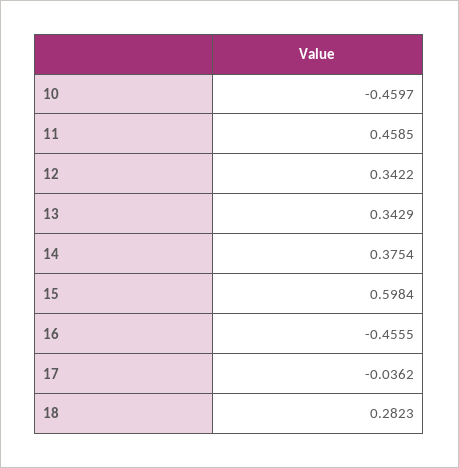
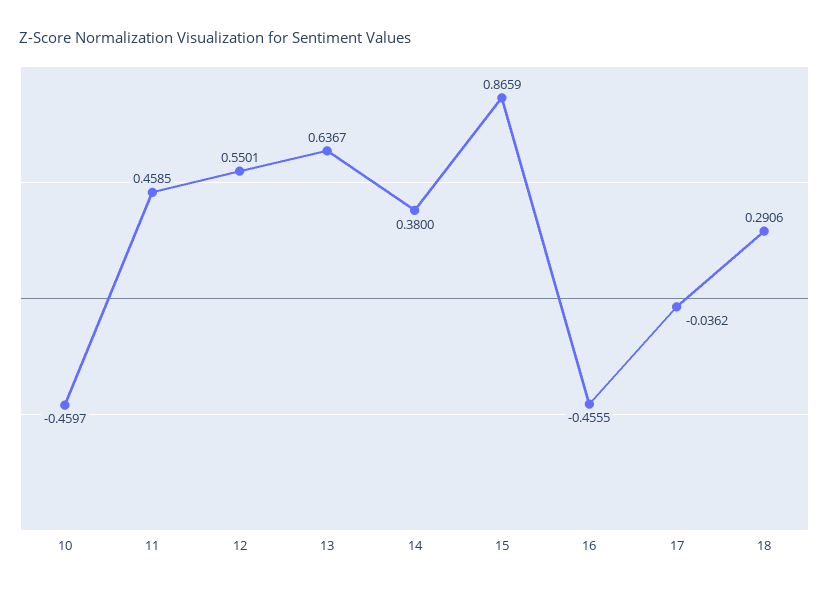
  {
    "10": -0.4597,
    "11": 0.4585,
-   "12": 0.3422,
+   "12": 0.5501,
-   "13": 0.3429,
+   "13": 0.6367,
-   "14": 0.3754,
+   "14": 0.38,
-   "15": 0.5984,
+   "15": 0.8659,
    "16": -0.4555,
    "17": -0.0362,
-   "18": 0.2823
+   "18": 0.2906
  }

